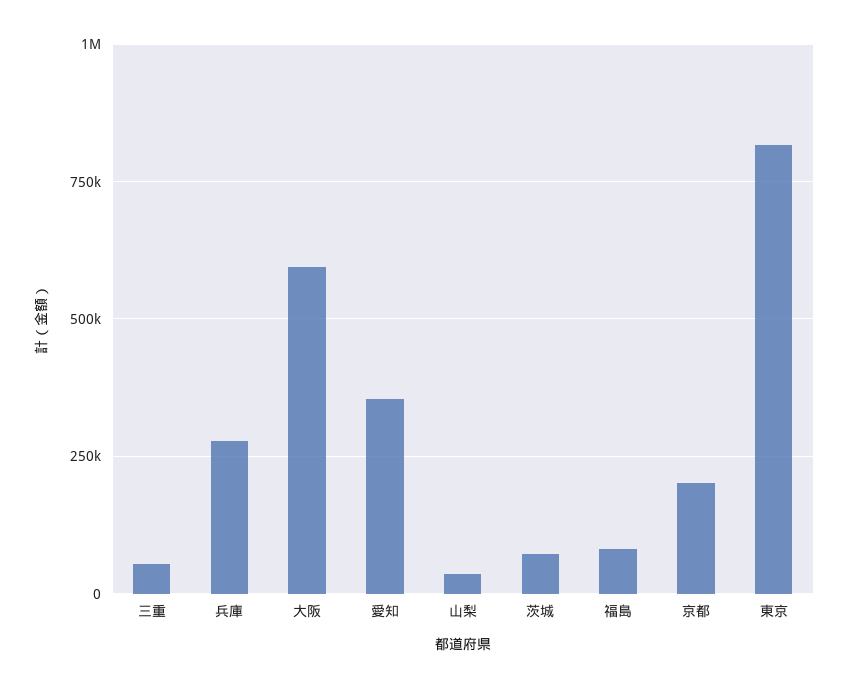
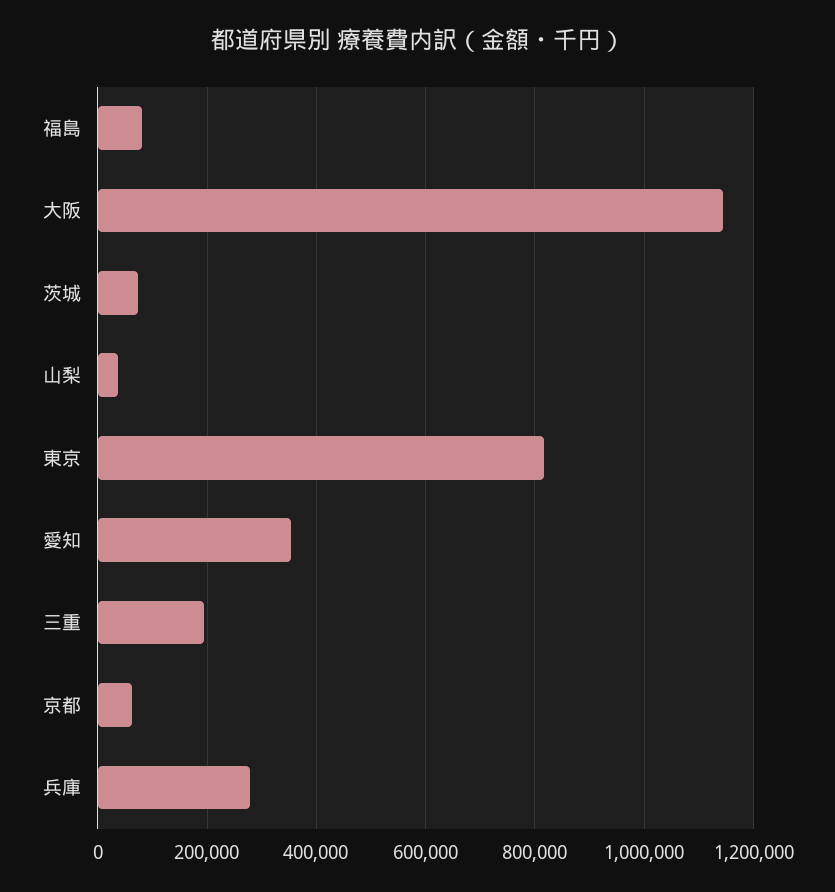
  {
-   "三重": 50000,
+   "三重": 200000,
    "兵庫": 280000,
-   "大阪": 600000,
+   "大阪": 1140000,
    "愛知": 360000,
    "山梨": 40000,
    "茨城": 80000,
    "福島": 80000,
-   "京都": 200000,
+   "京都": 60000,
    "東京": 820000
  }

